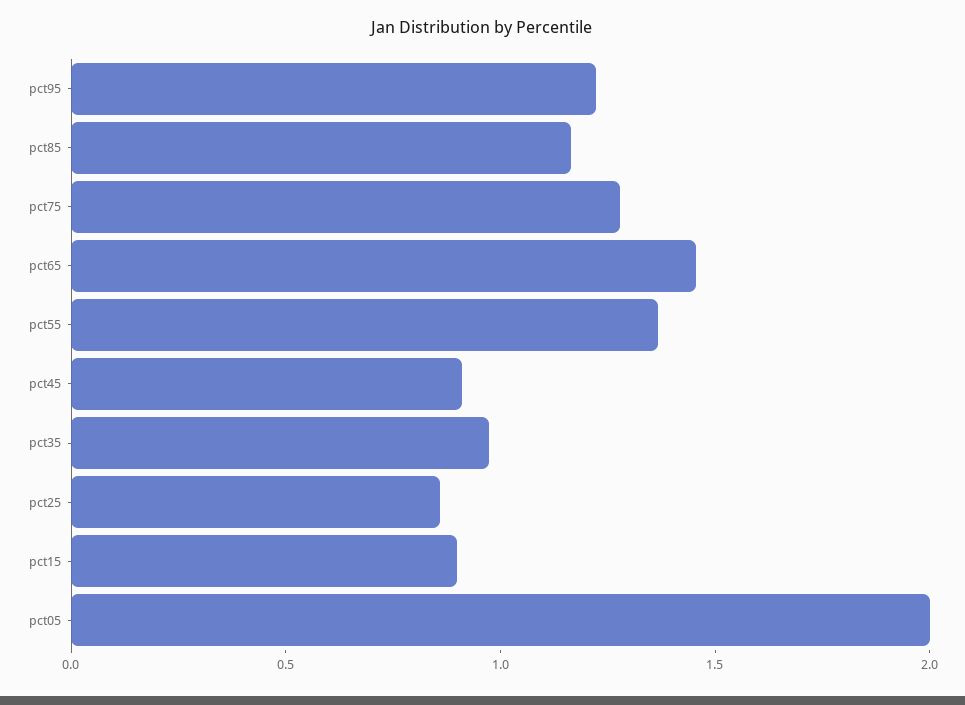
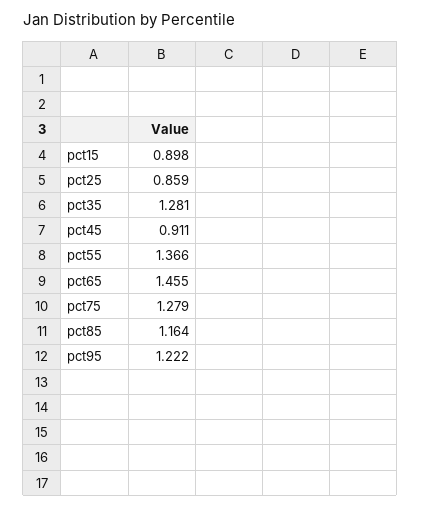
  {
    "pct95": 1.222,
    "pct85": 1.164,
    "pct75": 1.279,
    "pct65": 1.455,
    "pct55": 1.366,
    "pct45": 0.911,
-   "pct35": 1,
+   "pct35": 1.281,
    "pct25": 0.859,
-   "pct15": 0.898,
+   "pct15": 0.898
-   "pct05": 2
  }

